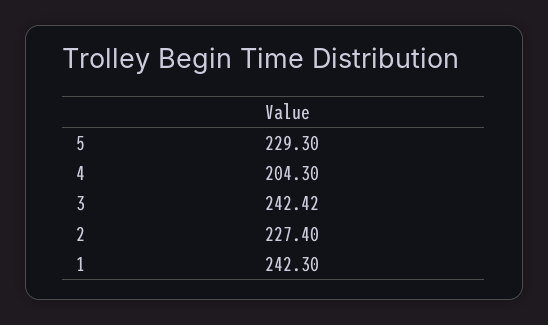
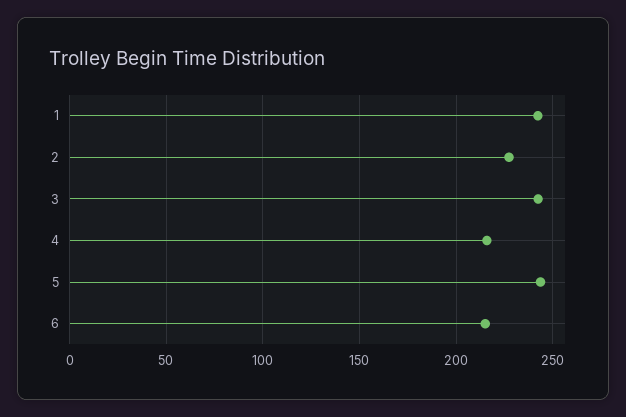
  {
-   "5": 229.3,
+   "5": 245,
-   "4": 204.3,
+   "4": 215,
    "3": 242.42,
    "2": 227.4,
-   "1": 242.3
+   "1": 242.3,
+   "6": 215
  }

